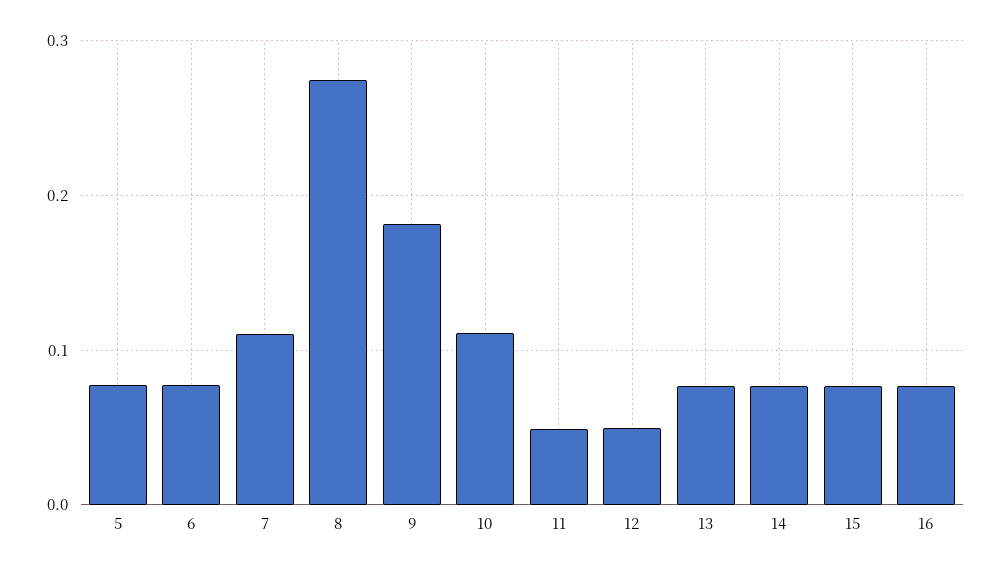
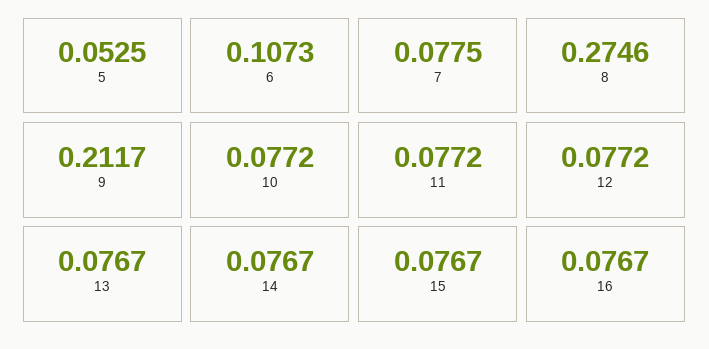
  {
-   "5": 0.08,
+   "5": 0.0525,
-   "6": 0.08,
+   "6": 0.1073,
-   "7": 0.11,
+   "7": 0.0775,
    "8": 0.2746,
-   "9": 0.18,
+   "9": 0.2117,
-   "10": 0.11,
+   "10": 0.0772,
-   "11": 0.05,
+   "11": 0.0772,
-   "12": 0.05,
+   "12": 0.0772,
    "13": 0.0767,
    "14": 0.0767,
    "15": 0.0767,
    "16": 0.0767
  }

